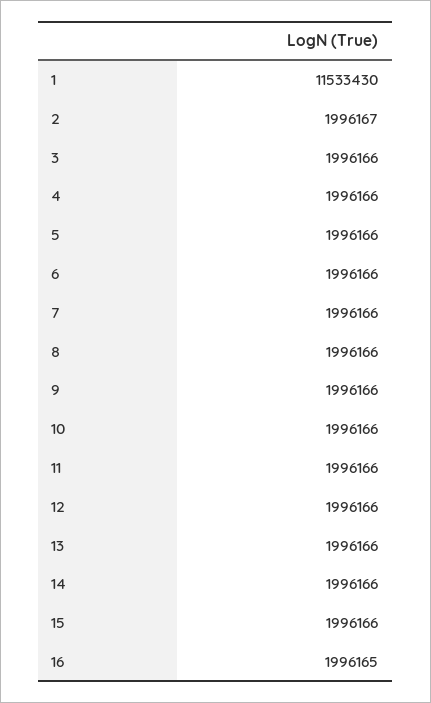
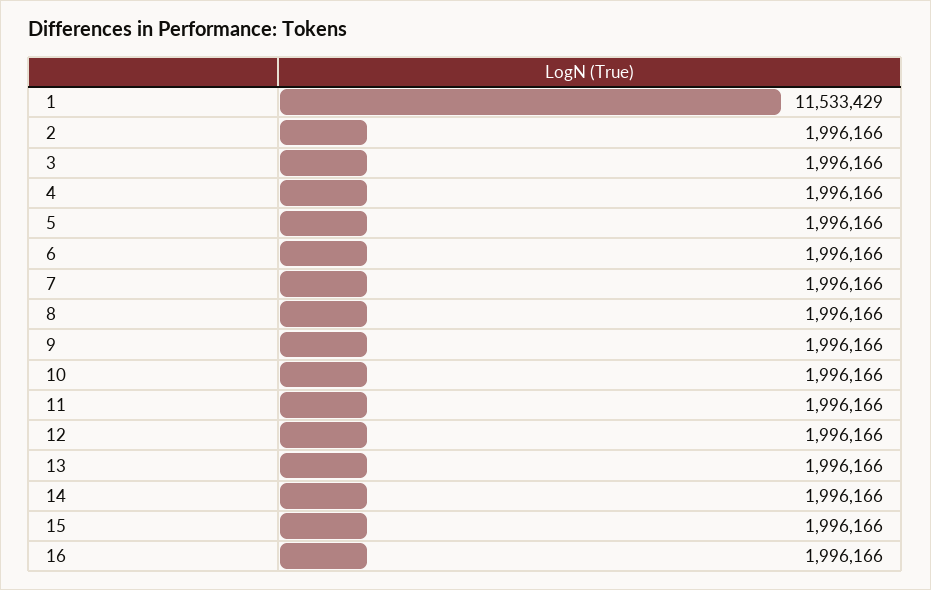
  {
-   "1": 11533430,
+   "1": 11533429,
-   "2": 1996167,
+   "2": 1996166,
    "3": 1996166,
    "4": 1996166,
    "5": 1996166,
    "6": 1996166,
    "7": 1996166,
    "8": 1996166,
    "9": 1996166,
    "10": 1996166,
    "11": 1996166,
    "12": 1996166,
    "13": 1996166,
    "14": 1996166,
    "15": 1996166,
-   "16": 1996165
+   "16": 1996166
  }

